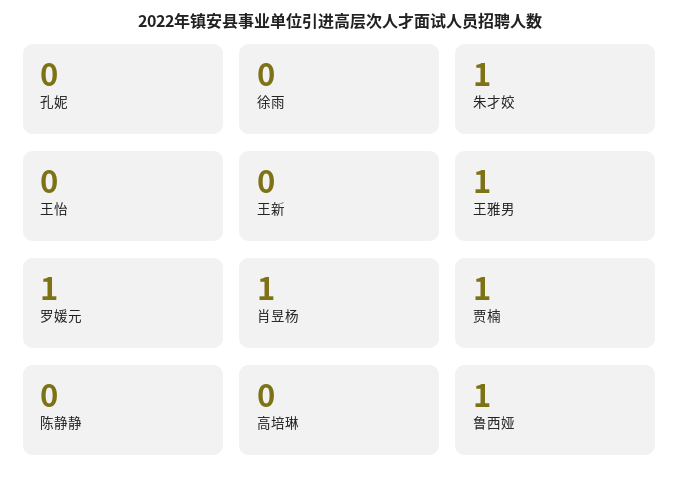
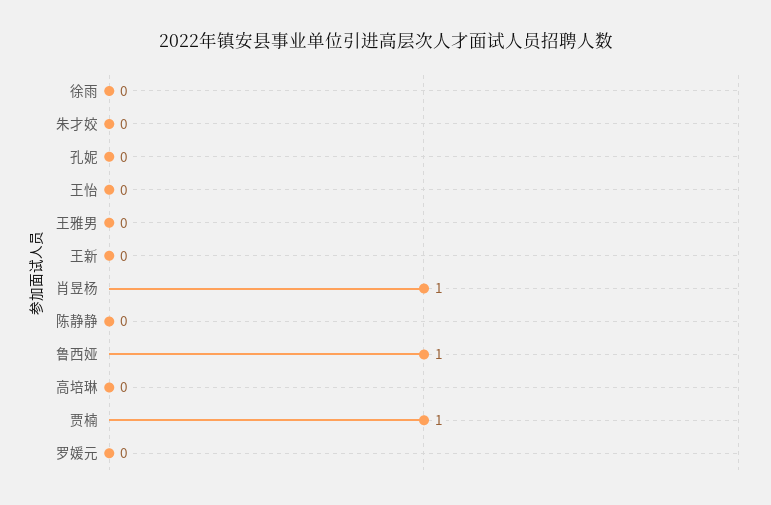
  {
    "孔妮": 0,
    "徐雨": 0,
-   "朱才姣": 1,
+   "朱才姣": 0,
    "王怡": 0,
    "王新": 0,
-   "王雅男": 1,
+   "王雅男": 0,
-   "罗媛元": 1,
+   "罗媛元": 0,
    "肖昱杨": 1,
    "贾楠": 1,
    "陈静静": 0,
    "高培琳": 0,
    "鲁西娅": 1
  }

